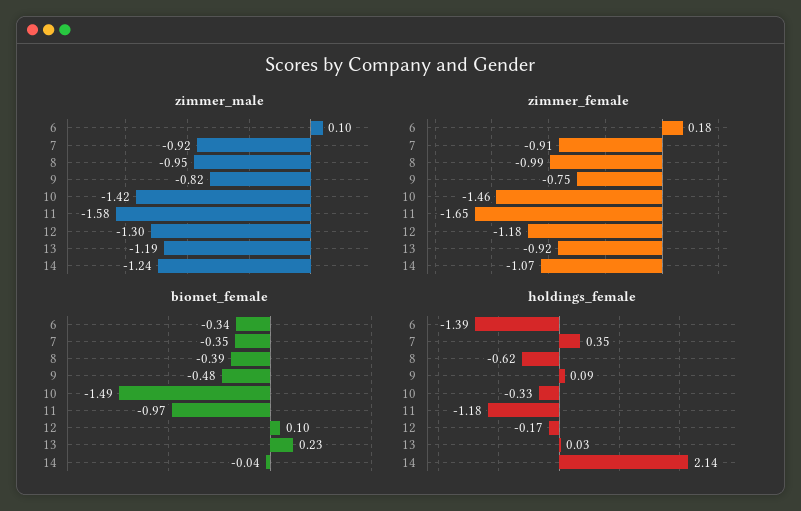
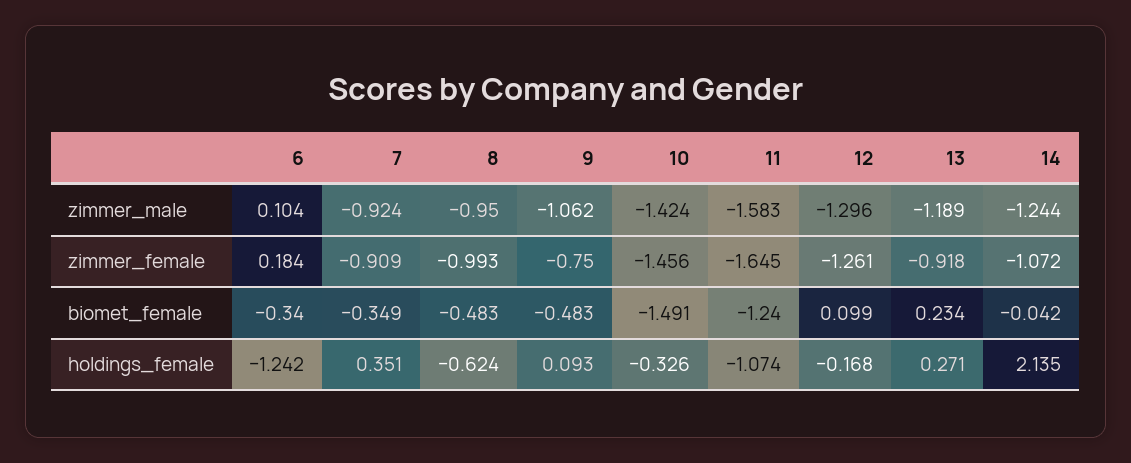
  {
    "zimmer_male": {
      "6": 0.104,
      "7": -0.924,
      "8": -0.95,
-     "9": -0.82,
+     "9": -1.062,
      "10": -1.424,
      "11": -1.583,
      "12": -1.296,
      "13": -1.189,
      "14": -1.244
    },
    "zimmer_female": {
      "6": 0.184,
      "7": -0.909,
      "8": -0.993,
      "9": -0.75,
      "10": -1.456,
      "11": -1.645,
-     "12": -1.18,
+     "12": -1.261,
      "13": -0.918,
      "14": -1.072
    },
    "biomet_female": {
      "6": -0.34,
      "7": -0.349,
-     "8": -0.39,
+     "8": -0.483,
      "9": -0.483,
      "10": -1.491,
-     "11": -0.97,
+     "11": -1.24,
      "12": 0.099,
      "13": 0.234,
      "14": -0.042
    },
    "holdings_female": {
-     "6": -1.39,
+     "6": -1.242,
      "7": 0.351,
      "8": -0.624,
      "9": 0.093,
      "10": -0.326,
-     "11": -1.18,
+     "11": -1.074,
      "12": -0.168,
-     "13": 0.03,
+     "13": 0.271,
      "14": 2.135
    }
  }

